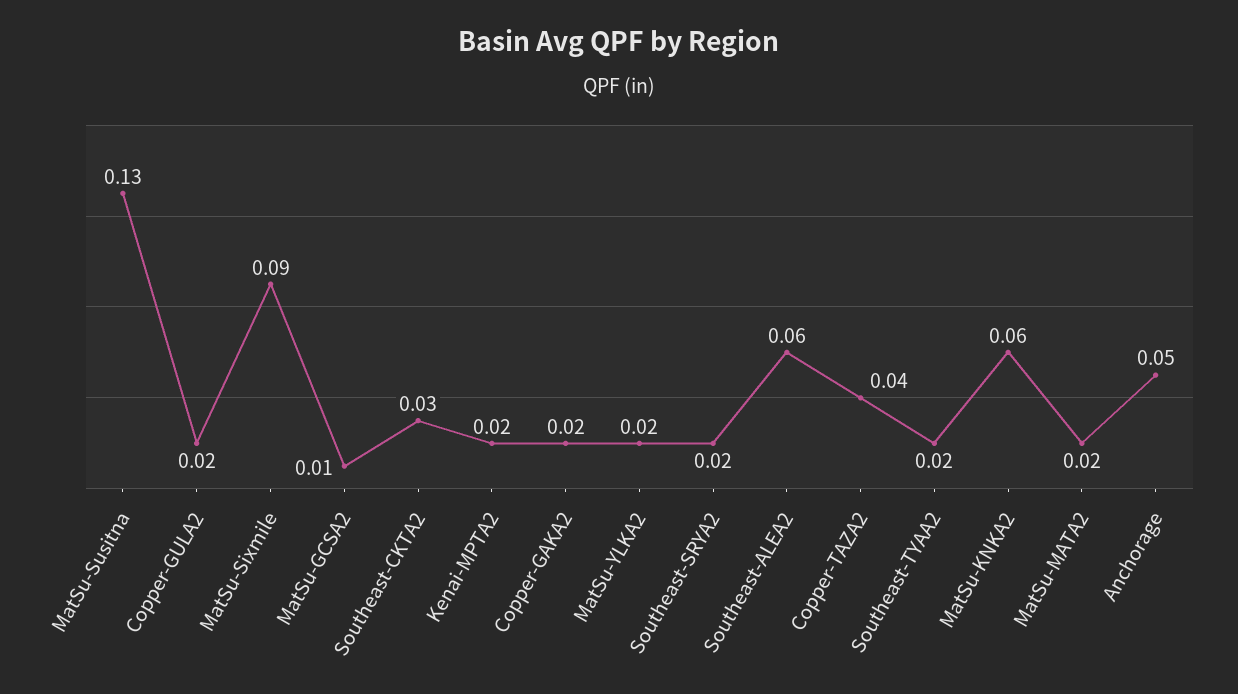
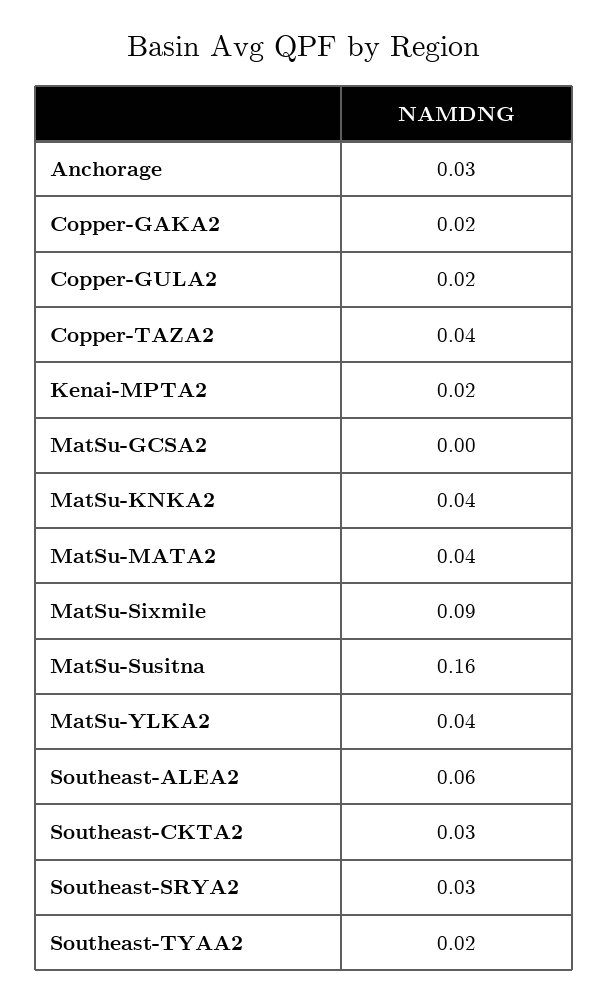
  {
-   "MatSu-Susitna": 0.13,
+   "MatSu-Susitna": 0.16,
    "Copper-GULA2": 0.02,
    "MatSu-Sixmile": 0.09,
-   "MatSu-GCSA2": 0.01,
+   "MatSu-GCSA2": 0,
    "Southeast-CKTA2": 0.03,
    "Kenai-MPTA2": 0.02,
    "Copper-GAKA2": 0.02,
-   "MatSu-YLKA2": 0.02,
+   "MatSu-YLKA2": 0.04,
-   "Southeast-SRYA2": 0.02,
+   "Southeast-SRYA2": 0.03,
    "Southeast-ALEA2": 0.06,
    "Copper-TAZA2": 0.04,
    "Southeast-TYAA2": 0.02,
-   "MatSu-KNKA2": 0.06,
+   "MatSu-KNKA2": 0.04,
-   "MatSu-MATA2": 0.02,
+   "MatSu-MATA2": 0.04,
-   "Anchorage": 0.05
+   "Anchorage": 0.03
  }

